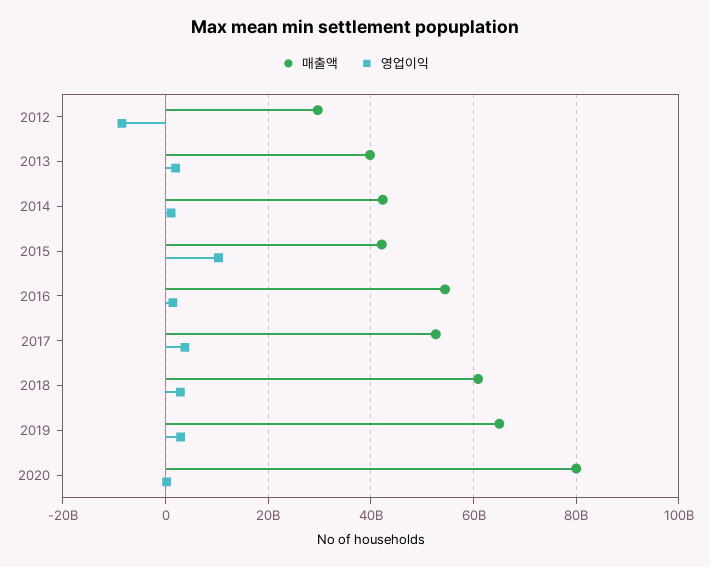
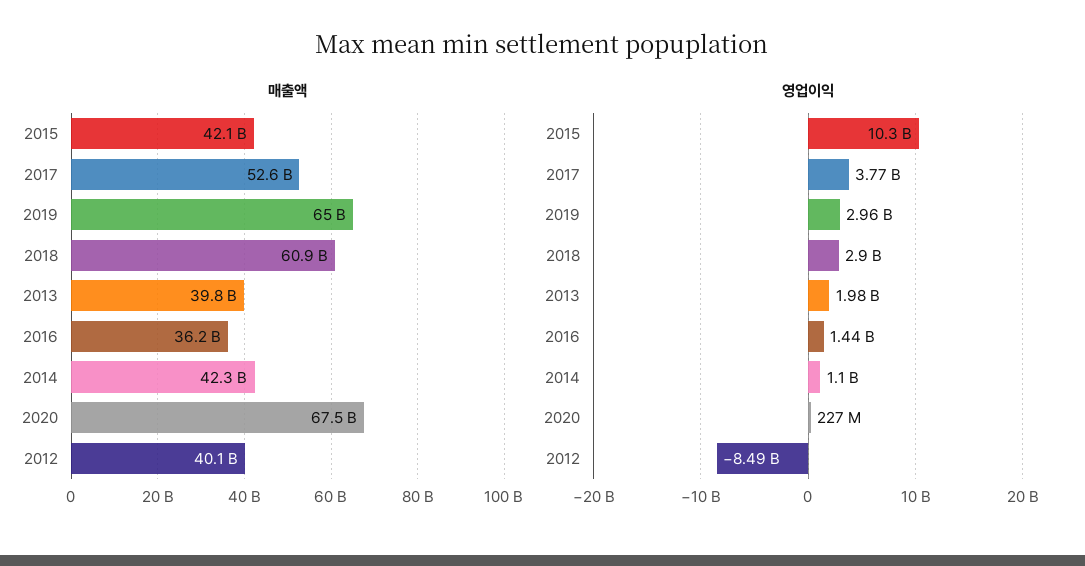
  {
    "매출액": {
-     "2012": 30000000000,
+     "2012": 40100000000,
      "2013": 39800000000,
      "2014": 42300000000,
      "2015": 42100000000,
-     "2016": 54000000000,
+     "2016": 36200000000,
      "2017": 52600000000,
      "2018": 60900000000,
      "2019": 65000000000,
-     "2020": 80000000000
+     "2020": 67500000000
    },
    "영업이익": {
      "2012": -8490000000,
      "2013": 1980000000,
      "2014": 1100000000,
      "2015": 10300000000,
      "2016": 1440000000,
      "2017": 3770000000,
      "2018": 2900000000,
      "2019": 2960000000,
      "2020": 227000000
    }
  }

